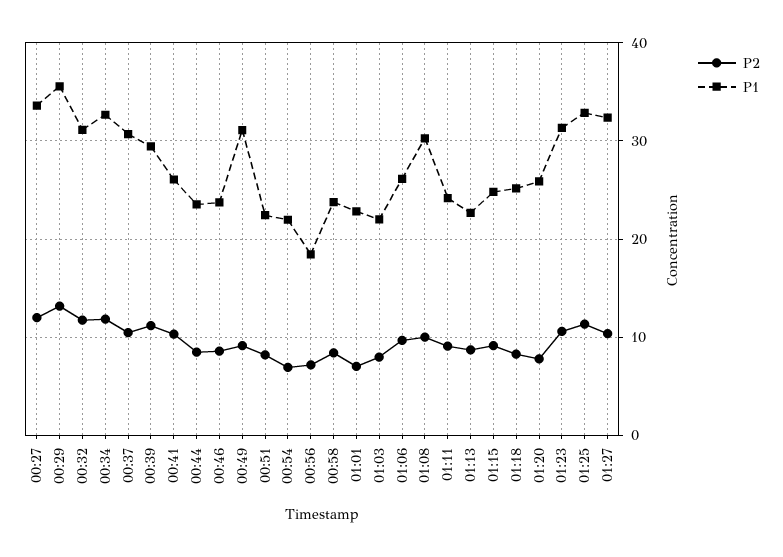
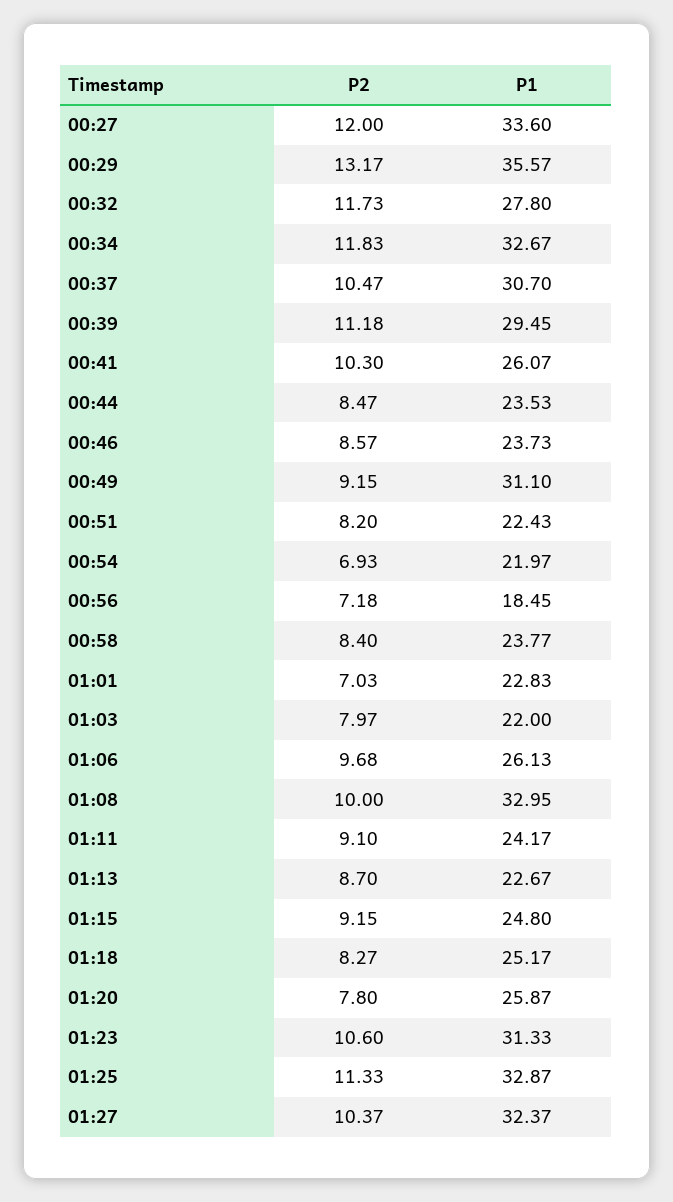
  {
    "P2": {
      "00:27": 12,
      "00:29": 13.17,
      "00:32": 11.73,
      "00:34": 11.83,
      "00:37": 10.47,
      "00:39": 11.18,
      "00:41": 10.3,
      "00:44": 8.47,
      "00:46": 8.57,
      "00:49": 9.15,
      "00:51": 8.2,
      "00:54": 6.93,
      "00:56": 7.18,
      "00:58": 8.4,
      "01:01": 7.03,
      "01:03": 7.97,
      "01:06": 9.68,
      "01:08": 10,
      "01:11": 9.1,
      "01:13": 8.7,
      "01:15": 9.15,
      "01:18": 8.27,
      "01:20": 7.8,
      "01:23": 10.6,
      "01:25": 11.33,
      "01:27": 10.37
    },
    "P1": {
      "00:27": 33.6,
      "00:29": 35.57,
-     "00:32": 31,
+     "00:32": 27.8,
      "00:34": 32.67,
      "00:37": 30.7,
      "00:39": 29.45,
      "00:41": 26.07,
      "00:44": 23.53,
      "00:46": 23.73,
      "00:49": 31.1,
      "00:51": 22.43,
      "00:54": 21.97,
      "00:56": 18.45,
      "00:58": 23.77,
      "01:01": 22.83,
      "01:03": 22,
      "01:06": 26.13,
-     "01:08": 30,
+     "01:08": 32.95,
      "01:11": 24.17,
      "01:13": 22.67,
      "01:15": 24.8,
      "01:18": 25.17,
      "01:20": 25.87,
      "01:23": 31.33,
      "01:25": 32.87,
      "01:27": 32.37
    }
  }

